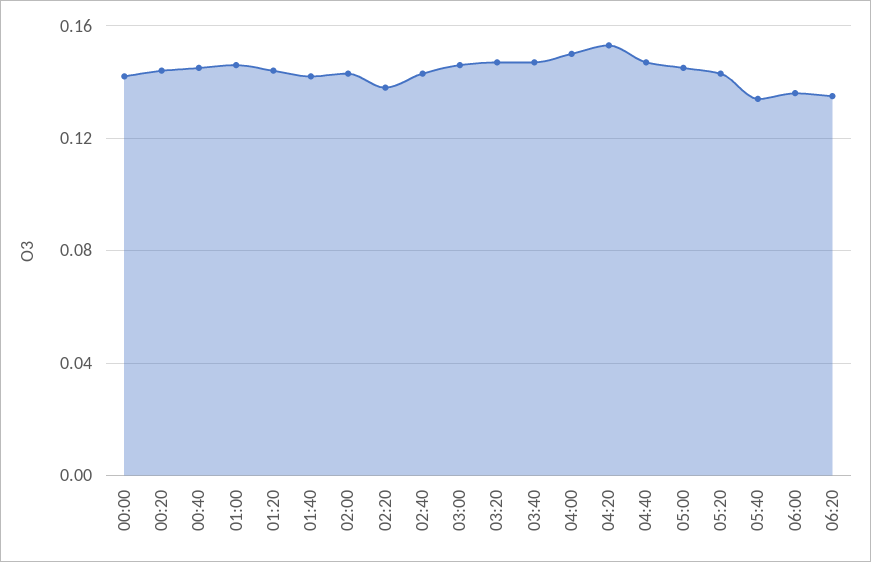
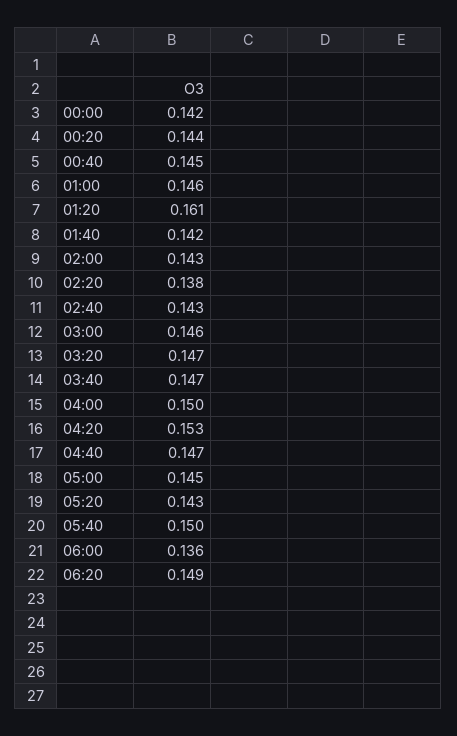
  {
    "00:00": 0.142,
    "00:20": 0.144,
    "00:40": 0.145,
    "01:00": 0.146,
-   "01:20": 0.145,
+   "01:20": 0.161,
    "01:40": 0.142,
    "02:00": 0.143,
    "02:20": 0.138,
    "02:40": 0.143,
    "03:00": 0.146,
    "03:20": 0.147,
    "03:40": 0.147,
    "04:00": 0.15,
    "04:20": 0.153,
    "04:40": 0.147,
    "05:00": 0.145,
    "05:20": 0.143,
-   "05:40": 0.135,
+   "05:40": 0.15,
    "06:00": 0.136,
-   "06:20": 0.135
+   "06:20": 0.149
  }

